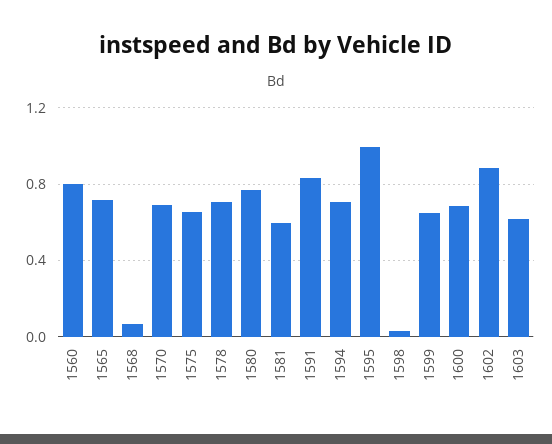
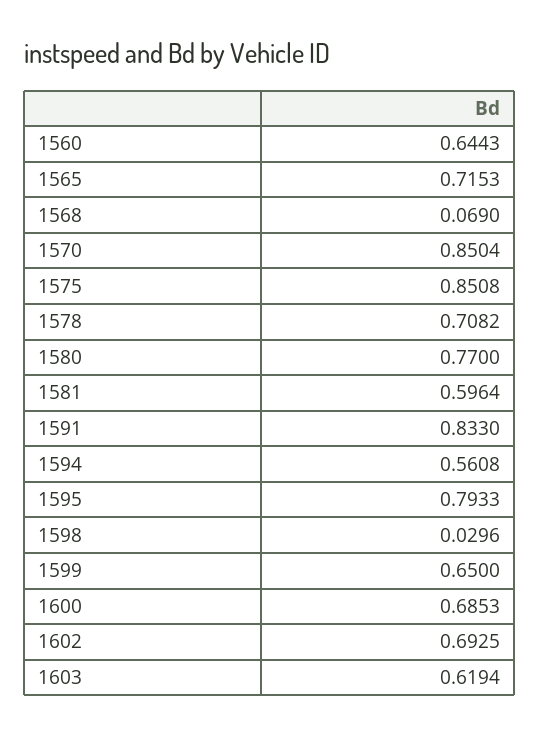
  {
-   "1560": 0.8,
+   "1560": 0.6443,
    "1565": 0.7153,
    "1568": 0.069,
-   "1570": 0.7,
+   "1570": 0.8504,
-   "1575": 0.65,
+   "1575": 0.8508,
    "1578": 0.7082,
    "1580": 0.77,
    "1581": 0.5964,
    "1591": 0.833,
-   "1594": 0.7,
+   "1594": 0.5608,
-   "1595": 1,
+   "1595": 0.7933,
    "1598": 0.0296,
    "1599": 0.65,
    "1600": 0.6853,
-   "1602": 0.9,
+   "1602": 0.6925,
    "1603": 0.6194
  }

